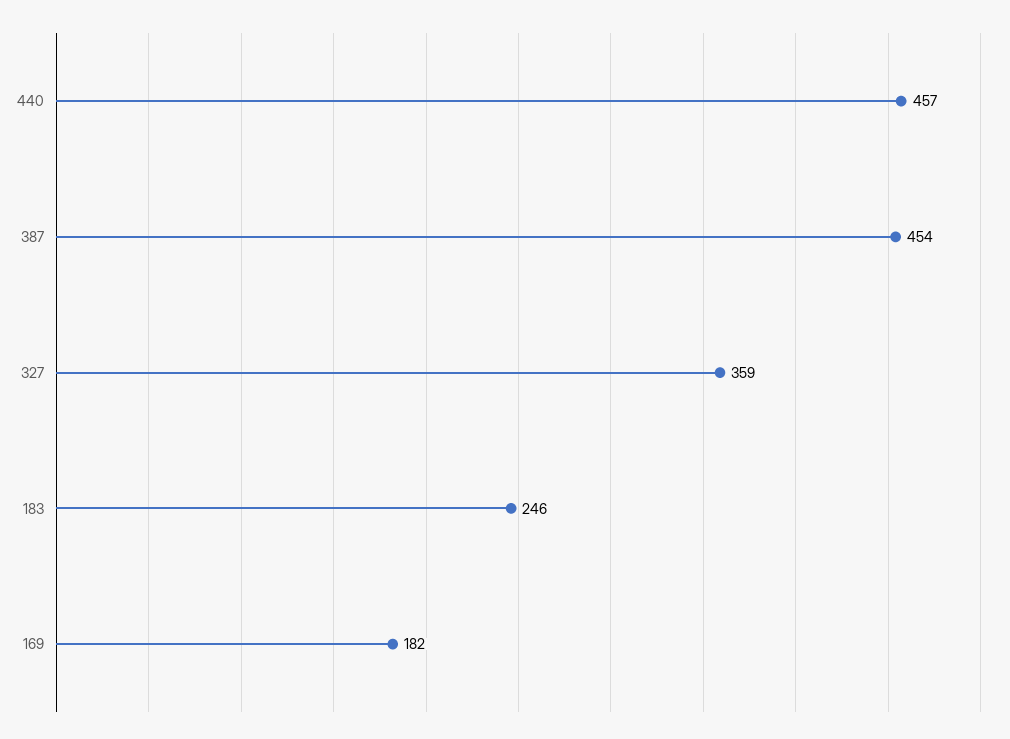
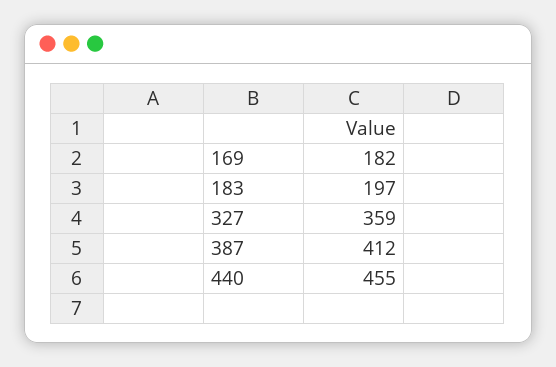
  {
-   "440": 457,
+   "440": 455,
-   "387": 454,
+   "387": 412,
    "327": 359,
-   "183": 246,
+   "183": 197,
    "169": 182
  }

